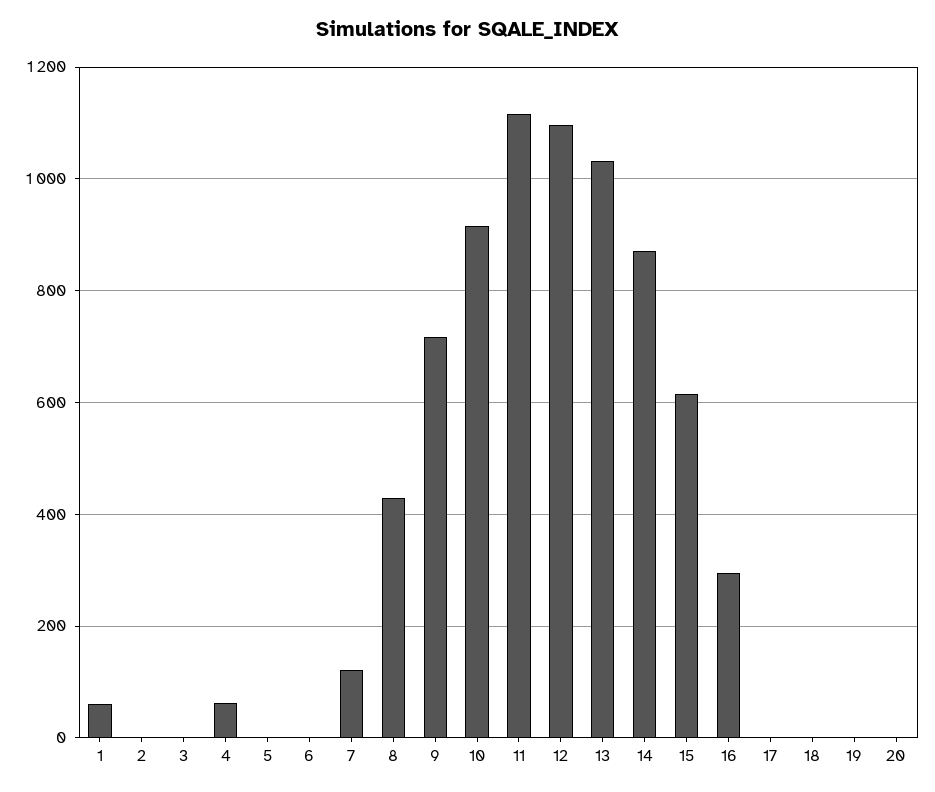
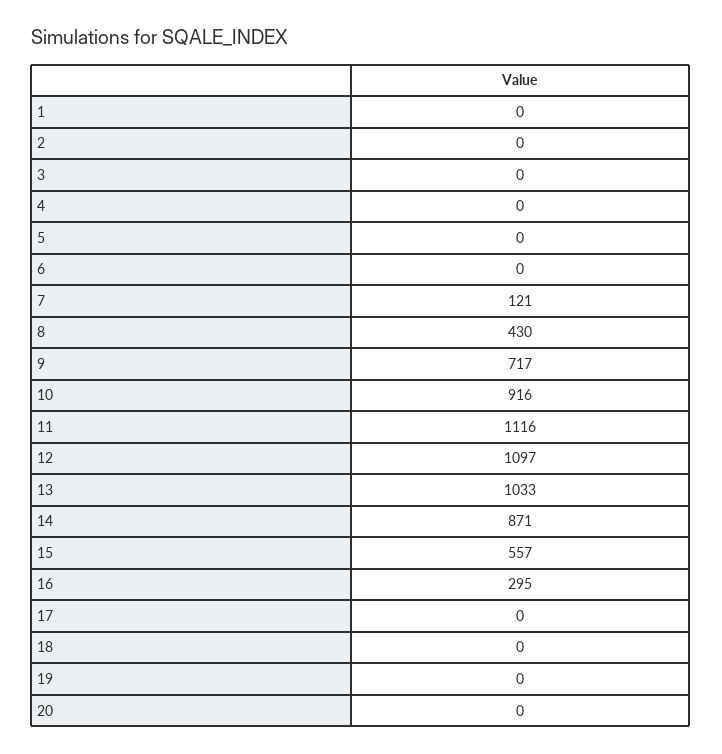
  {
-   "1": 60,
+   "1": 0,
    "2": 0,
    "3": 0,
-   "4": 60,
+   "4": 0,
    "5": 0,
    "6": 0,
    "7": 121,
    "8": 430,
    "9": 717,
    "10": 916,
    "11": 1116,
    "12": 1097,
    "13": 1033,
    "14": 871,
-   "15": 620,
+   "15": 557,
    "16": 295,
    "17": 0,
    "18": 0,
    "19": 0,
    "20": 0
  }

